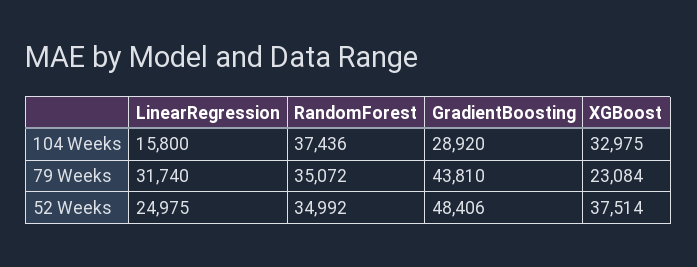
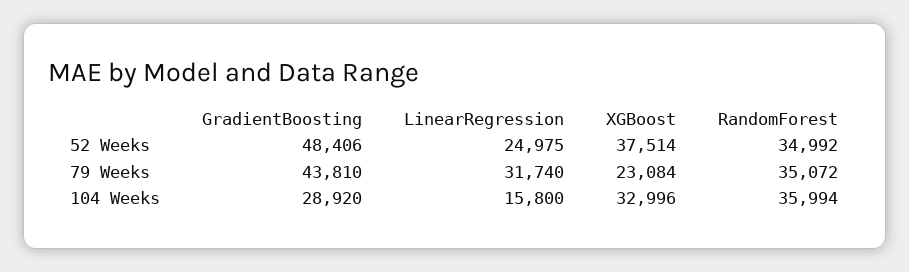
  {
    "LinearRegression": {
      "104 Weeks": 15800,
      "79 Weeks": 31740,
      "52 Weeks": 24975
    },
    "RandomForest": {
-     "104 Weeks": 37436,
+     "104 Weeks": 35994,
      "79 Weeks": 35072,
      "52 Weeks": 34992
    },
    "GradientBoosting": {
      "104 Weeks": 28920,
      "79 Weeks": 43810,
      "52 Weeks": 48406
    },
    "XGBoost": {
-     "104 Weeks": 32975,
+     "104 Weeks": 32996,
      "79 Weeks": 23084,
      "52 Weeks": 37514
    }
  }

